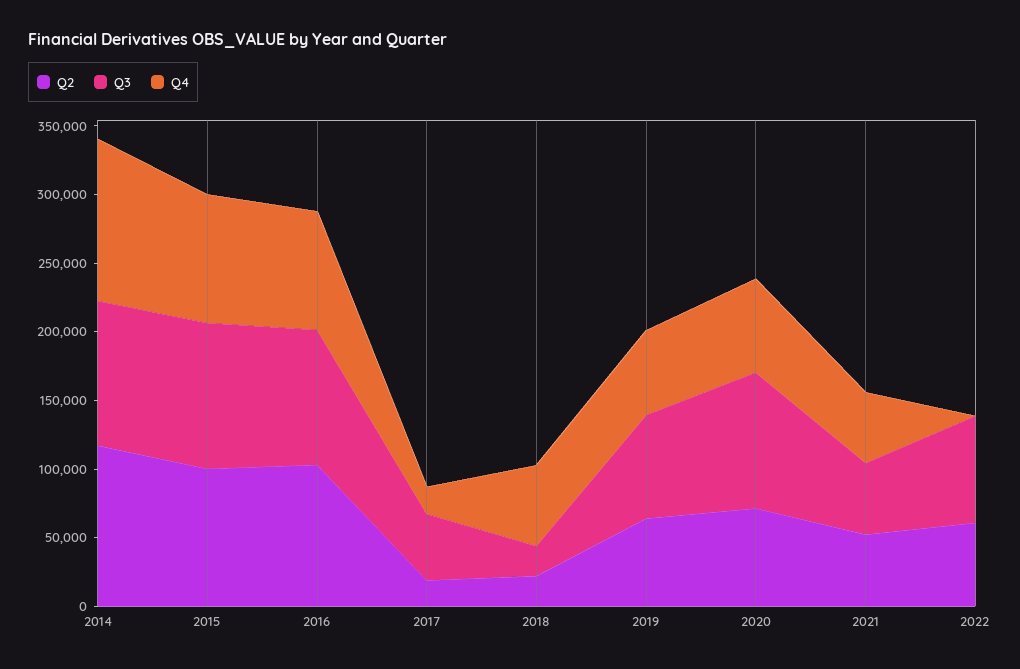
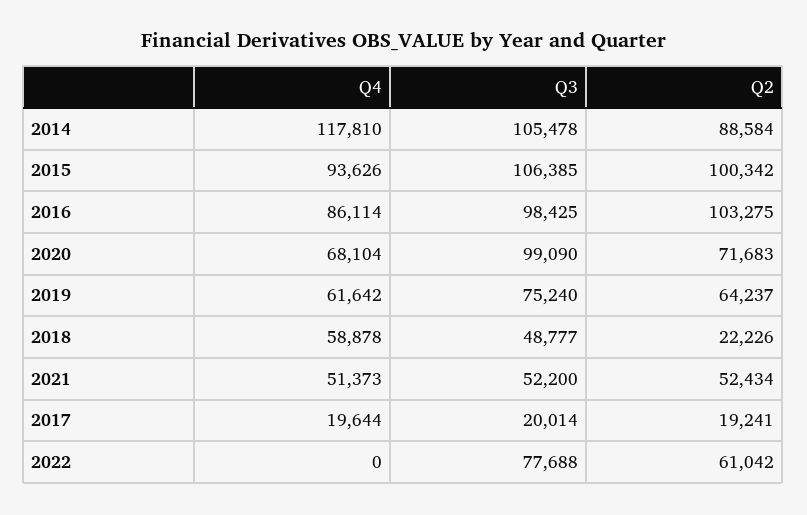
  {
    "Q2": {
-     "2014": 120000,
+     "2014": 88584,
      "2015": 100342,
      "2016": 103275,
      "2017": 19241,
      "2018": 22226,
      "2019": 64237,
      "2020": 71683,
      "2021": 52434,
      "2022": 61042
    },
    "Q3": {
      "2014": 105478,
      "2015": 106385,
      "2016": 98425,
-     "2017": 50000,
+     "2017": 20014,
-     "2018": 20000,
+     "2018": 48777,
      "2019": 75240,
      "2020": 99090,
      "2021": 52200,
      "2022": 77688
    },
    "Q4": {
      "2014": 117810,
      "2015": 93626,
      "2016": 86114,
      "2017": 19644,
      "2018": 58878,
      "2019": 61642,
      "2020": 68104,
      "2021": 51373,
      "2022": 0
    }
  }

